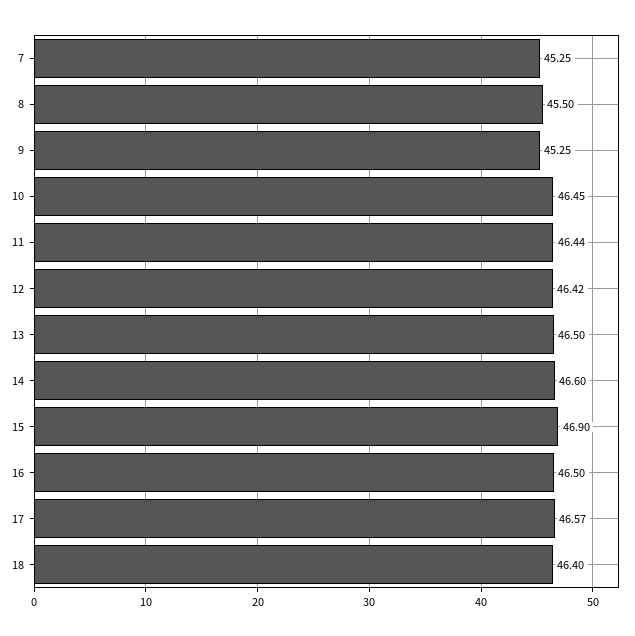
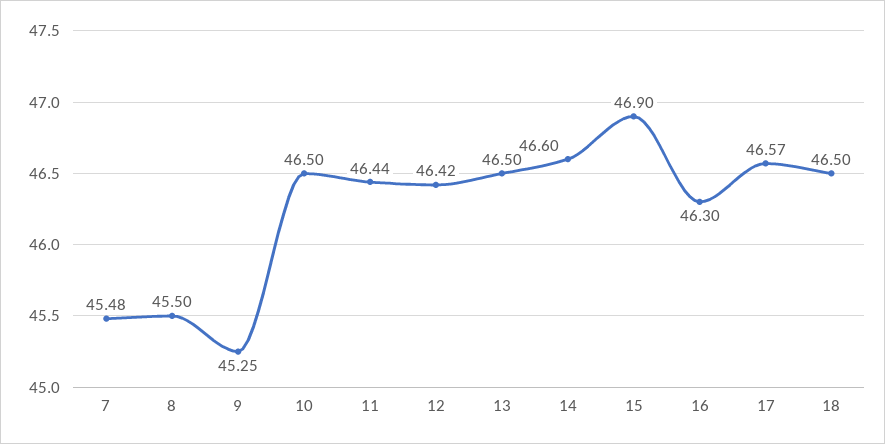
  {
-   "7": 45.25,
+   "7": 45.48,
    "8": 45.5,
    "9": 45.25,
-   "10": 46.45,
+   "10": 46.5,
    "11": 46.44,
    "12": 46.42,
    "13": 46.5,
    "14": 46.6,
    "15": 46.9,
-   "16": 46.5,
+   "16": 46.3,
    "17": 46.57,
-   "18": 46.4
+   "18": 46.5
  }

